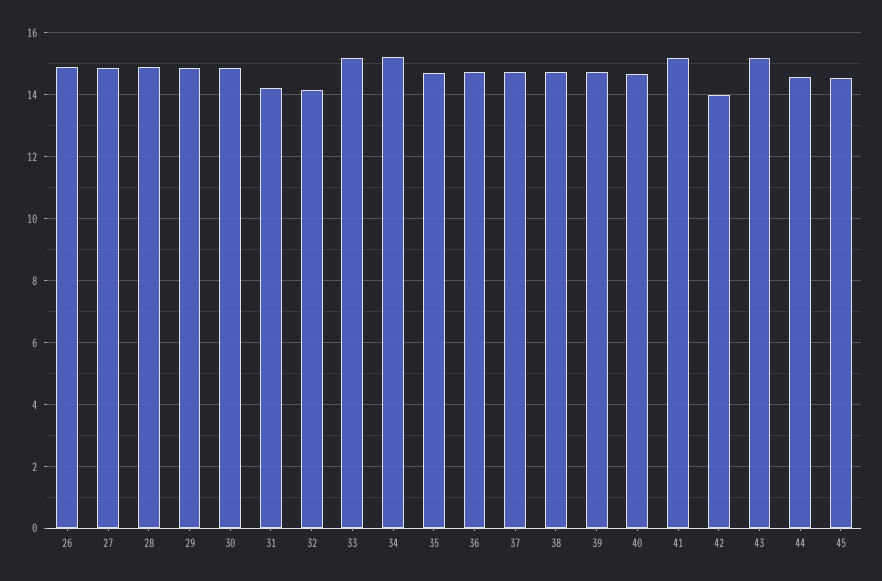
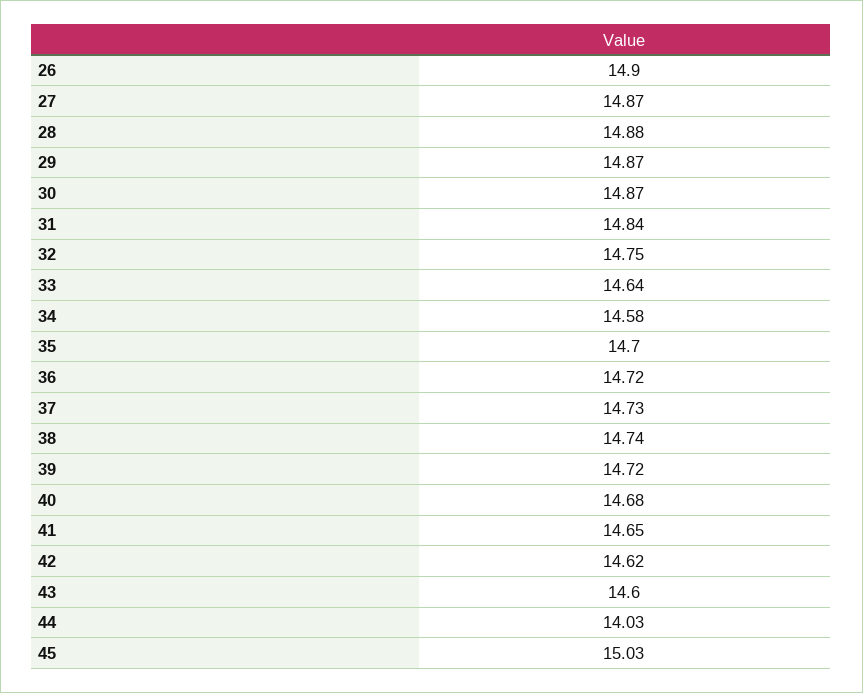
  {
    "26": 14.9,
    "27": 14.87,
    "28": 14.88,
    "29": 14.87,
    "30": 14.87,
-   "31": 14.2,
+   "31": 14.84,
-   "32": 14.2,
+   "32": 14.75,
-   "33": 15.2,
+   "33": 14.64,
-   "34": 15.2,
+   "34": 14.58,
    "35": 14.7,
    "36": 14.72,
    "37": 14.73,
    "38": 14.74,
    "39": 14.72,
    "40": 14.68,
-   "41": 15.2,
+   "41": 14.65,
-   "42": 14,
+   "42": 14.62,
-   "43": 15.2,
+   "43": 14.6,
-   "44": 14.6,
+   "44": 14.03,
-   "45": 14.6
+   "45": 15.03
  }

